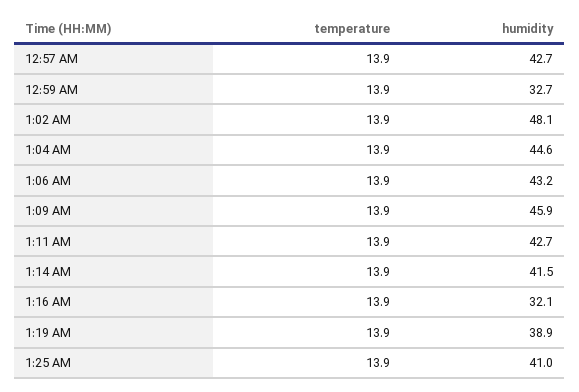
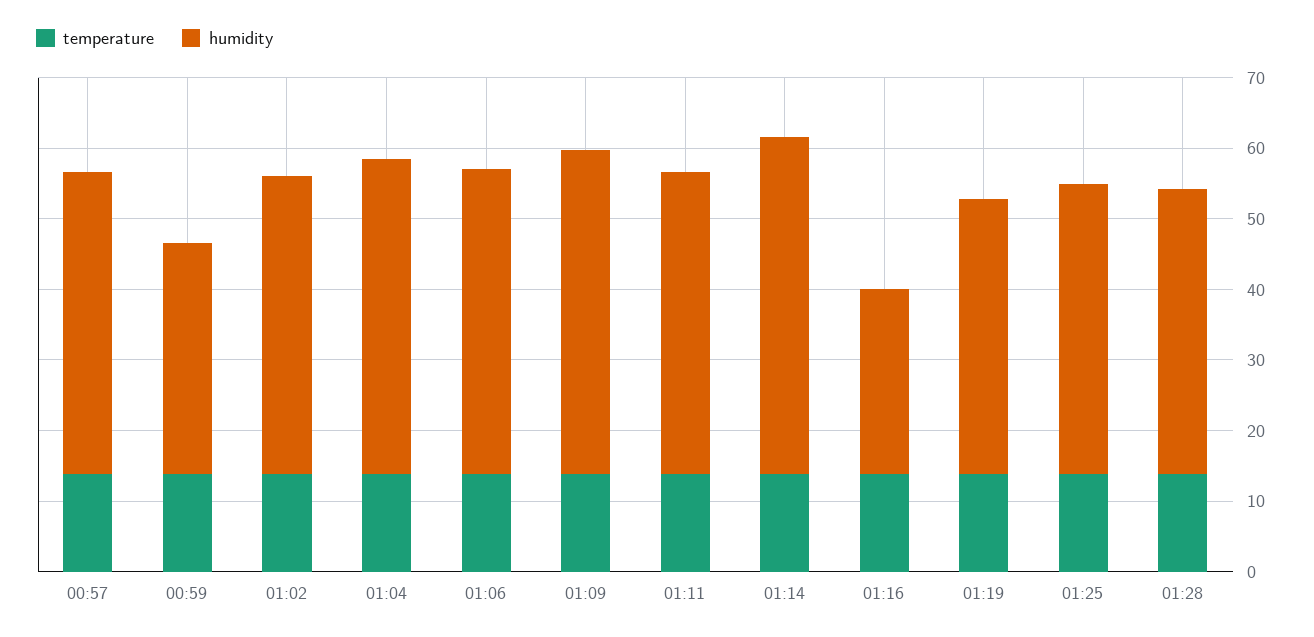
  {
    "temperature": {
      "12:57 AM": 13.9,
      "12:59 AM": 13.9,
      "1:02 AM": 13.9,
      "1:04 AM": 13.9,
      "1:06 AM": 13.9,
      "1:09 AM": 13.9,
      "1:11 AM": 13.9,
      "1:14 AM": 13.9,
      "1:16 AM": 13.9,
      "1:19 AM": 13.9,
-     "1:25 AM": 13.9
+     "1:25 AM": 13.9,
+     "01:28": 14
    },
    "humidity": {
      "12:57 AM": 42.7,
      "12:59 AM": 32.7,
-     "1:02 AM": 48.1,
+     "1:02 AM": 42,
      "1:04 AM": 44.6,
      "1:06 AM": 43.2,
      "1:09 AM": 45.9,
      "1:11 AM": 42.7,
-     "1:14 AM": 41.5,
+     "1:14 AM": 48,
-     "1:16 AM": 32.1,
+     "1:16 AM": 26,
      "1:19 AM": 38.9,
-     "1:25 AM": 41
+     "1:25 AM": 41,
+     "01:28": 40
    }
  }

